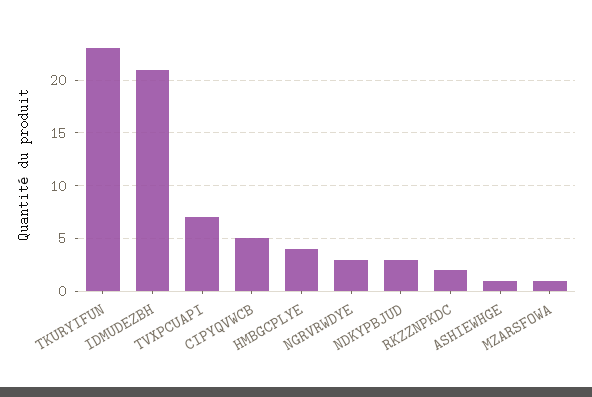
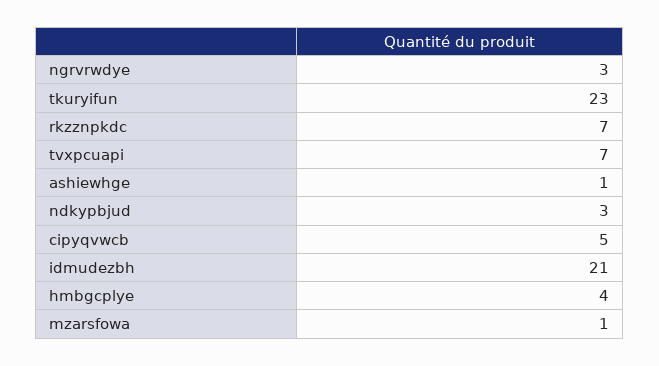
  {
    "TKURYIFUN": 23,
    "IDMUDEZBH": 21,
    "TVXPCUAPI": 7,
    "CIPYQVWCB": 5,
    "HMBGCPLYE": 4,
    "NGRVRWDYE": 3,
    "NDKYPBJUD": 3,
-   "RKZZNPKDC": 2,
+   "RKZZNPKDC": 7,
    "ASHIEWHGE": 1,
    "MZARSFOWA": 1
  }

